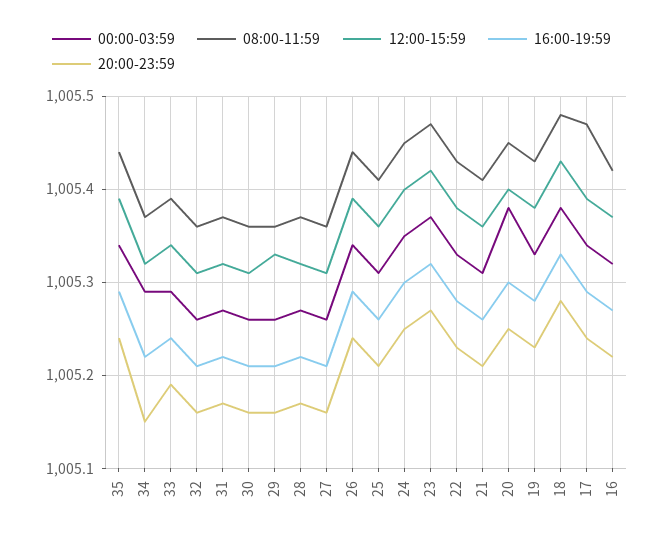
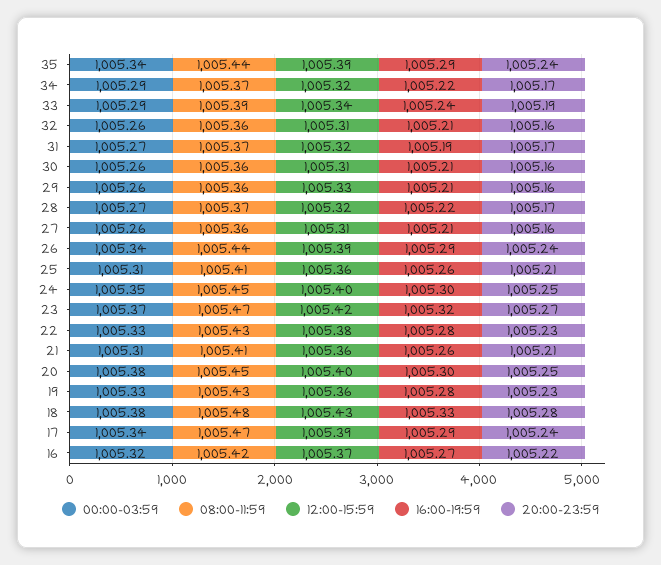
  {
    "00:00-03:59": {
      "35": 1005.34,
      "34": 1005.29,
      "33": 1005.29,
      "32": 1005.26,
      "31": 1005.27,
      "30": 1005.26,
      "29": 1005.26,
      "28": 1005.27,
      "27": 1005.26,
      "26": 1005.34,
      "25": 1005.31,
      "24": 1005.35,
      "23": 1005.37,
      "22": 1005.33,
      "21": 1005.31,
      "20": 1005.38,
      "19": 1005.33,
      "18": 1005.38,
      "17": 1005.34,
      "16": 1005.32
    },
    "08:00-11:59": {
      "35": 1005.44,
      "34": 1005.37,
      "33": 1005.39,
      "32": 1005.36,
      "31": 1005.37,
      "30": 1005.36,
      "29": 1005.36,
      "28": 1005.37,
      "27": 1005.36,
      "26": 1005.44,
      "25": 1005.41,
      "24": 1005.45,
      "23": 1005.47,
      "22": 1005.43,
      "21": 1005.41,
      "20": 1005.45,
      "19": 1005.43,
      "18": 1005.48,
      "17": 1005.47,
      "16": 1005.42
    },
    "12:00-15:59": {
      "35": 1005.39,
      "34": 1005.32,
      "33": 1005.34,
      "32": 1005.31,
      "31": 1005.32,
      "30": 1005.31,
      "29": 1005.33,
      "28": 1005.32,
      "27": 1005.31,
      "26": 1005.39,
      "25": 1005.36,
      "24": 1005.4,
      "23": 1005.42,
      "22": 1005.38,
      "21": 1005.36,
      "20": 1005.4,
-     "19": 1005.38,
+     "19": 1005.36,
      "18": 1005.43,
      "17": 1005.39,
      "16": 1005.37
    },
    "16:00-19:59": {
      "35": 1005.29,
      "34": 1005.22,
      "33": 1005.24,
      "32": 1005.21,
-     "31": 1005.22,
+     "31": 1005.19,
      "30": 1005.21,
      "29": 1005.21,
      "28": 1005.22,
      "27": 1005.21,
      "26": 1005.29,
      "25": 1005.26,
      "24": 1005.3,
      "23": 1005.32,
      "22": 1005.28,
      "21": 1005.26,
      "20": 1005.3,
      "19": 1005.28,
      "18": 1005.33,
      "17": 1005.29,
      "16": 1005.27
    },
    "20:00-23:59": {
      "35": 1005.24,
-     "34": 1005.15,
+     "34": 1005.17,
      "33": 1005.19,
      "32": 1005.16,
      "31": 1005.17,
      "30": 1005.16,
      "29": 1005.16,
      "28": 1005.17,
      "27": 1005.16,
      "26": 1005.24,
      "25": 1005.21,
      "24": 1005.25,
      "23": 1005.27,
      "22": 1005.23,
      "21": 1005.21,
      "20": 1005.25,
      "19": 1005.23,
      "18": 1005.28,
      "17": 1005.24,
      "16": 1005.22
    }
  }

